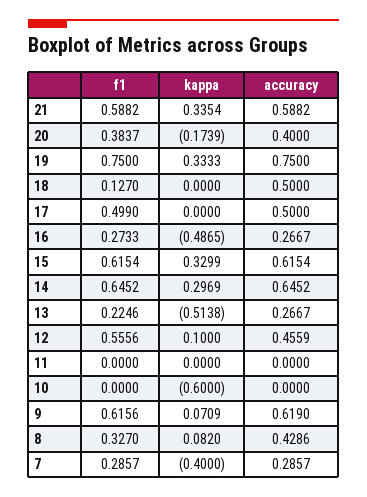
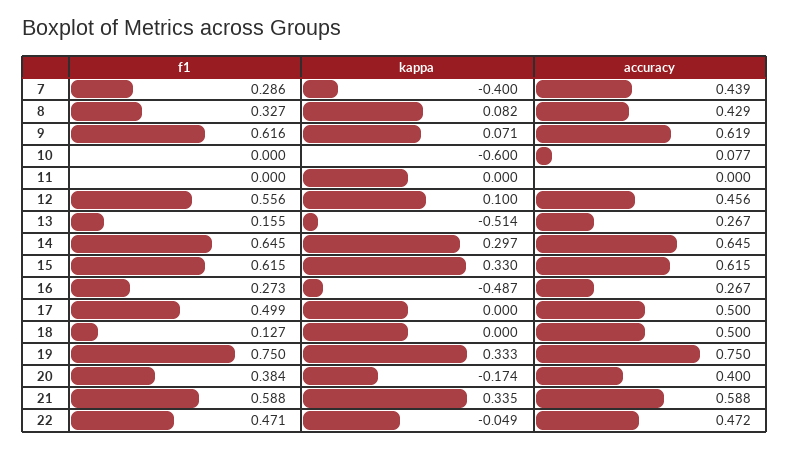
  {
    "f1": {
      "21": 0.5882,
      "20": 0.3837,
      "19": 0.75,
      "18": 0.127,
      "17": 0.499,
      "16": 0.2733,
      "15": 0.6154,
      "14": 0.6452,
-     "13": 0.2246,
+     "13": 0.155,
      "12": 0.5556,
      "11": 0,
      "10": 0,
      "9": 0.6156,
      "8": 0.327,
-     "7": 0.2857
+     "7": 0.2857,
+     "22": 0.471
    },
    "kappa": {
      "21": 0.3354,
      "20": -0.1739,
      "19": 0.3333,
      "18": 0,
      "17": 0,
      "16": -0.4865,
      "15": 0.3299,
      "14": 0.2969,
      "13": -0.5138,
      "12": 0.1,
      "11": 0,
      "10": -0.6,
      "9": 0.0709,
      "8": 0.082,
-     "7": -0.4
+     "7": -0.4,
+     "22": -0.049
    },
    "accuracy": {
      "21": 0.5882,
      "20": 0.4,
      "19": 0.75,
      "18": 0.5,
      "17": 0.5,
      "16": 0.2667,
      "15": 0.6154,
      "14": 0.6452,
      "13": 0.2667,
      "12": 0.4559,
      "11": 0,
-     "10": 0,
+     "10": 0.077,
      "9": 0.619,
      "8": 0.4286,
-     "7": 0.2857
+     "7": 0.439,
+     "22": 0.472
    }
  }

